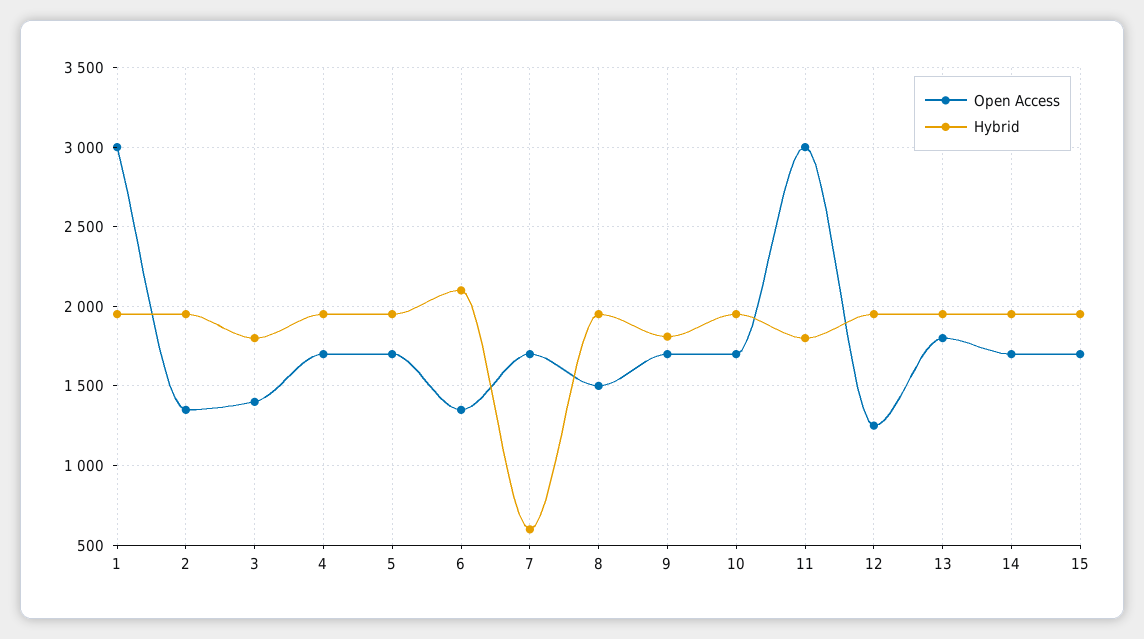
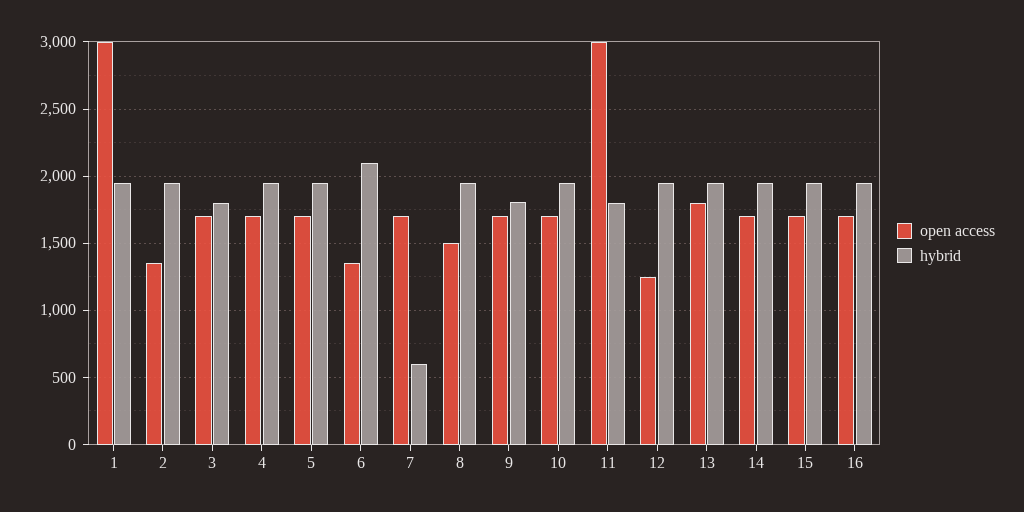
  {
    "Open Access": {
      "1": 3000,
      "2": 1350,
-     "3": 1400,
+     "3": 1700,
      "4": 1700,
      "5": 1700,
      "6": 1350,
      "7": 1700,
      "8": 1500,
      "9": 1700,
      "10": 1700,
      "11": 3000,
      "12": 1250,
      "13": 1800,
      "14": 1700,
-     "15": 1700
+     "15": 1700,
+     "16": 1700
    },
    "Hybrid": {
      "1": 1950,
      "2": 1950,
      "3": 1800,
      "4": 1950,
      "5": 1950,
      "6": 2100,
      "7": 600,
      "8": 1950,
      "9": 1800,
      "10": 1950,
      "11": 1800,
      "12": 1950,
      "13": 1950,
      "14": 1950,
-     "15": 1950
+     "15": 1950,
+     "16": 1950
    }
  }

